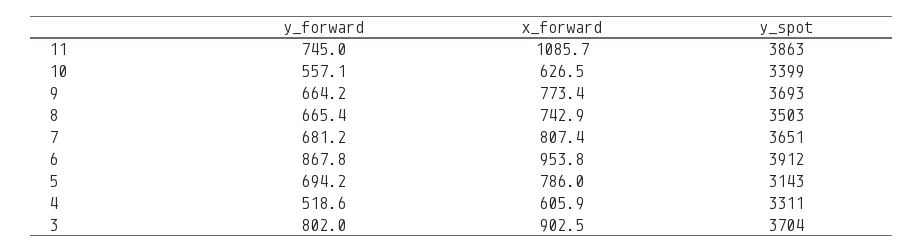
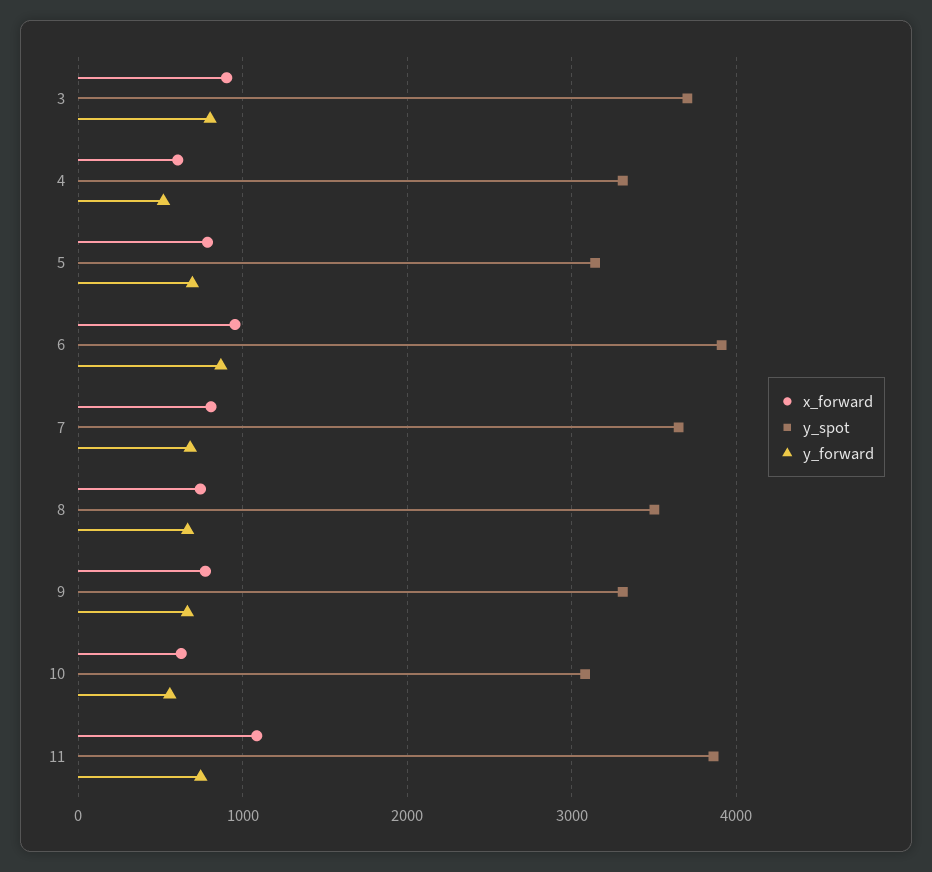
  {
    "y_forward": {
      "11": 745,
      "10": 557.1,
      "9": 664.2,
      "8": 665.4,
      "7": 681.2,
      "6": 867.8,
      "5": 694.2,
      "4": 518.6,
      "3": 802
    },
    "x_forward": {
      "11": 1085.7,
      "10": 626.5,
      "9": 773.4,
      "8": 742.9,
      "7": 807.4,
      "6": 953.8,
      "5": 786,
      "4": 605.9,
      "3": 902.5
    },
    "y_spot": {
      "11": 3863,
-     "10": 3399,
+     "10": 3100,
-     "9": 3693,
+     "9": 3300,
      "8": 3503,
      "7": 3651,
      "6": 3912,
      "5": 3143,
      "4": 3311,
      "3": 3704
    }
  }

